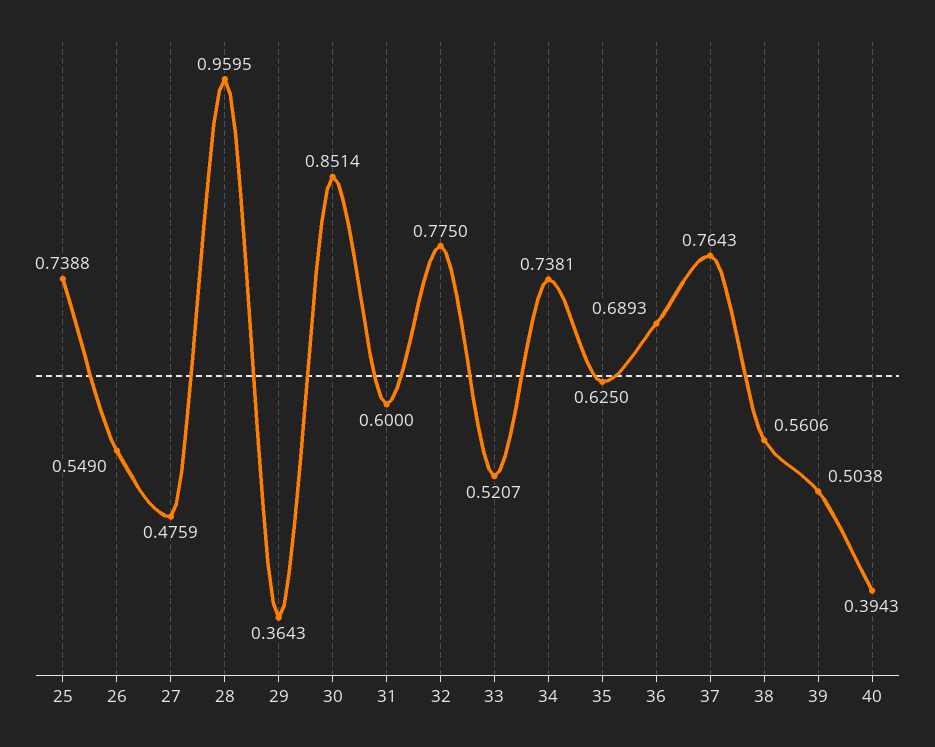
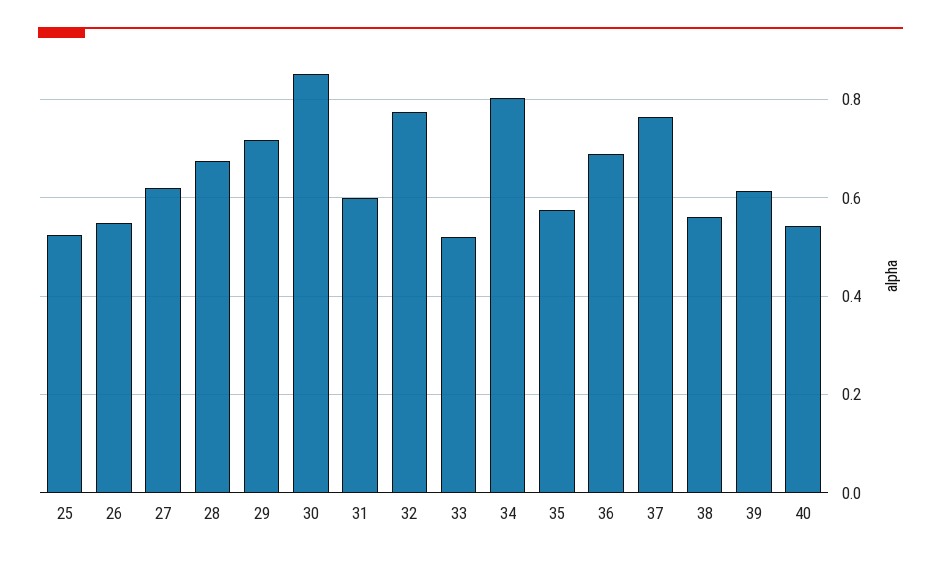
  {
-   "25": 0.7388,
+   "25": 0.52,
    "26": 0.549,
-   "27": 0.4759,
+   "27": 0.62,
-   "28": 0.9595,
+   "28": 0.68,
-   "29": 0.3643,
+   "29": 0.72,
    "30": 0.8514,
    "31": 0.6,
    "32": 0.775,
    "33": 0.5207,
-   "34": 0.7381,
+   "34": 0.8,
-   "35": 0.625,
+   "35": 0.58,
    "36": 0.6893,
    "37": 0.7643,
    "38": 0.5606,
-   "39": 0.5038,
+   "39": 0.62,
-   "40": 0.3943
+   "40": 0.54
  }

